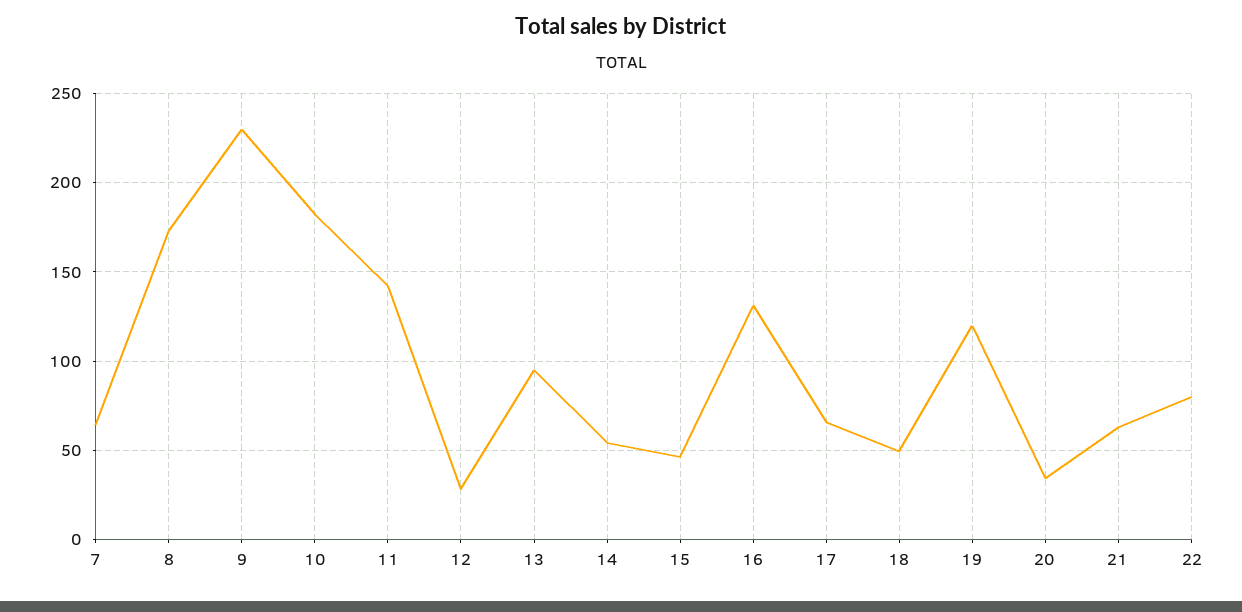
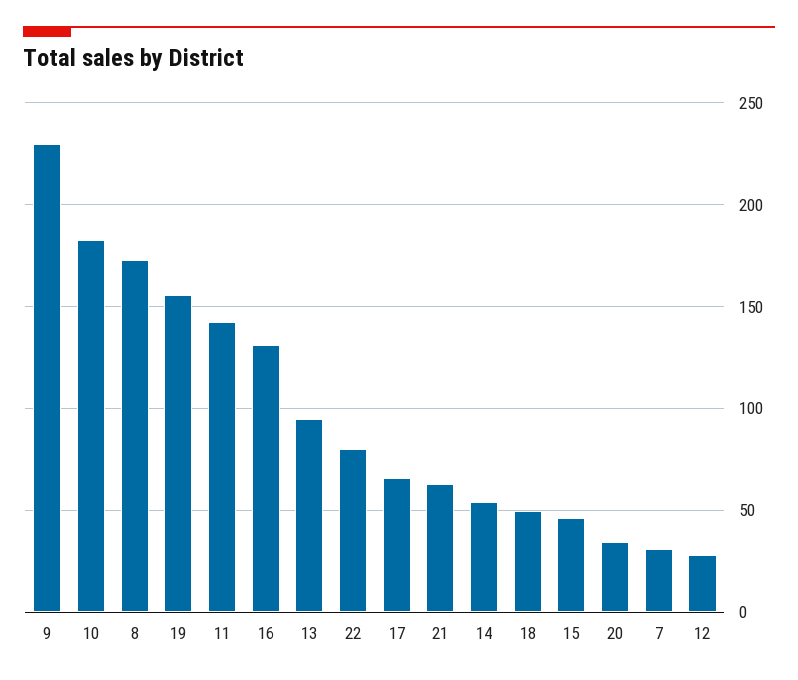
  {
-   "7": 65,
+   "7": 30,
    "8": 175,
    "9": 230,
    "10": 180,
    "11": 140,
    "12": 30,
    "13": 95,
    "14": 55,
    "15": 45,
    "16": 130,
    "17": 65,
    "18": 50,
-   "19": 120,
+   "19": 155,
    "20": 35,
    "21": 65,
    "22": 80
  }

